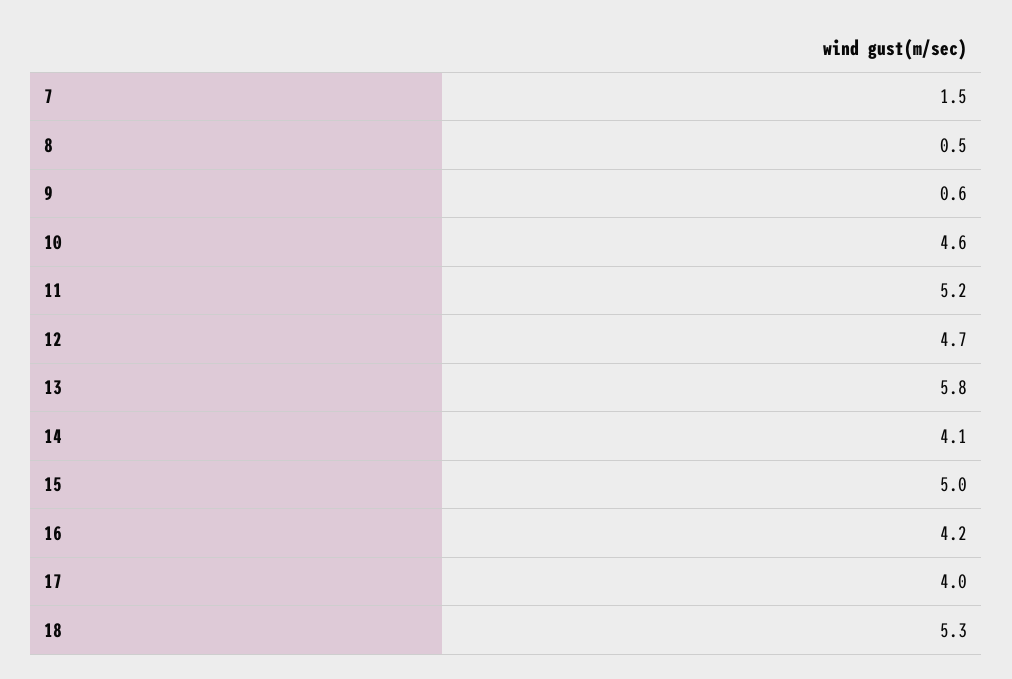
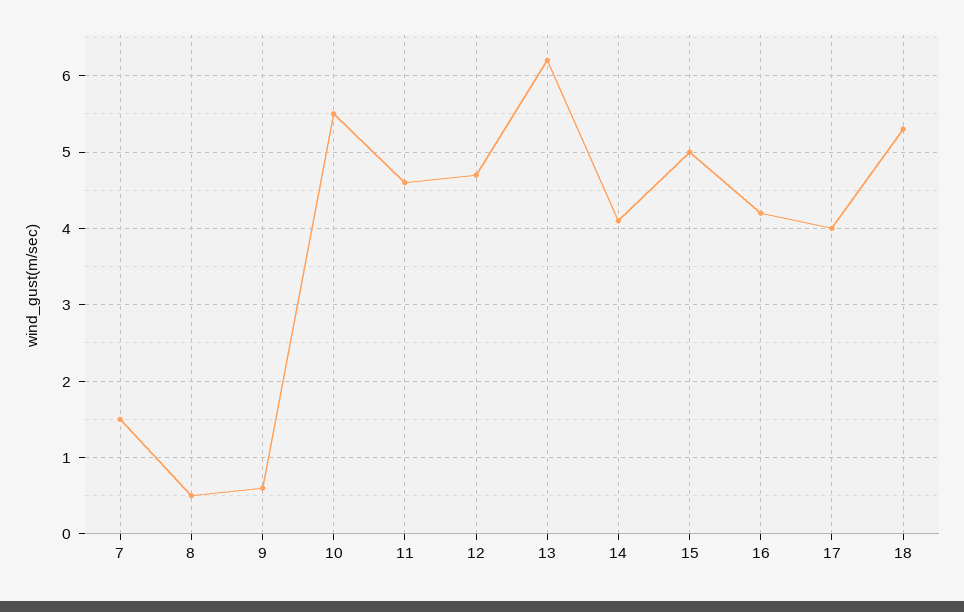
  {
    "7": 1.5,
    "8": 0.5,
    "9": 0.6,
-   "10": 4.6,
+   "10": 5.5,
-   "11": 5.2,
+   "11": 4.6,
    "12": 4.7,
-   "13": 5.8,
+   "13": 6.2,
    "14": 4.1,
    "15": 5,
    "16": 4.2,
    "17": 4,
    "18": 5.3
  }

